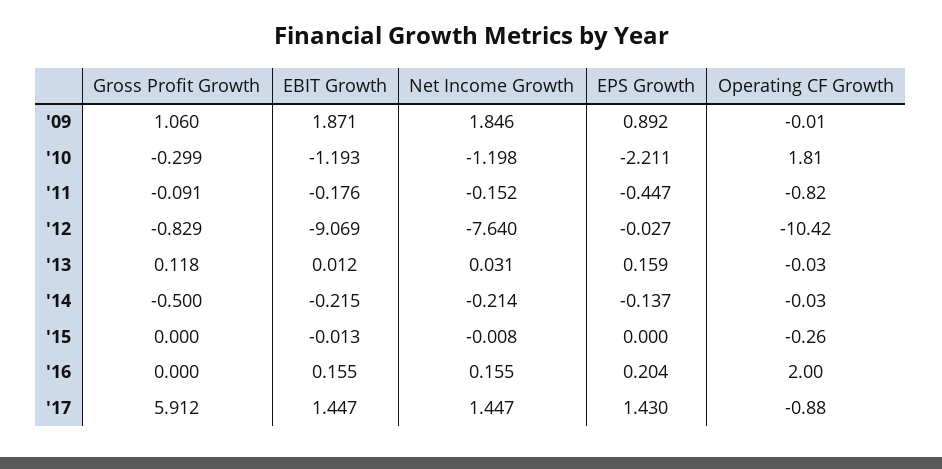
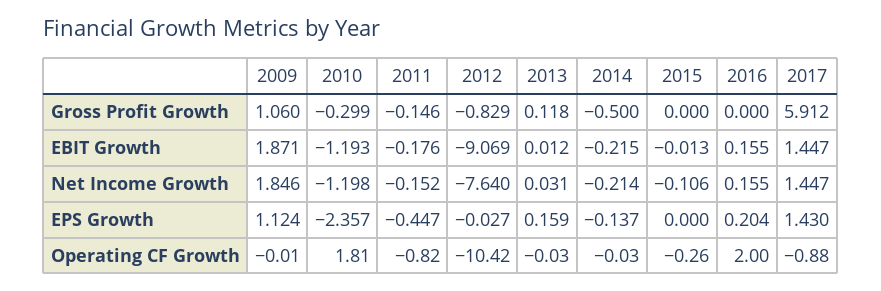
  {
    "Gross Profit Growth": {
      "'09": 1.06,
      "'10": -0.299,
-     "'11": -0.091,
+     "'11": -0.146,
      "'12": -0.829,
      "'13": 0.118,
      "'14": -0.5,
      "'15": 0,
      "'16": 0,
      "'17": 5.912
    },
    "EBIT Growth": {
      "'09": 1.871,
      "'10": -1.193,
      "'11": -0.176,
      "'12": -9.069,
      "'13": 0.012,
      "'14": -0.215,
      "'15": -0.013,
      "'16": 0.155,
      "'17": 1.447
    },
    "Net Income Growth": {
      "'09": 1.846,
      "'10": -1.198,
      "'11": -0.152,
      "'12": -7.64,
      "'13": 0.031,
      "'14": -0.214,
-     "'15": -0.008,
+     "'15": -0.106,
      "'16": 0.155,
      "'17": 1.447
    },
    "EPS Growth": {
-     "'09": 0.892,
+     "'09": 1.124,
-     "'10": -2.211,
+     "'10": -2.357,
      "'11": -0.447,
      "'12": -0.027,
      "'13": 0.159,
      "'14": -0.137,
      "'15": 0,
      "'16": 0.204,
      "'17": 1.43
    },
    "Operating CF Growth": {
      "'09": -0.01,
      "'10": 1.81,
      "'11": -0.82,
      "'12": -10.42,
      "'13": -0.03,
      "'14": -0.03,
      "'15": -0.26,
      "'16": 2,
      "'17": -0.88
    }
  }

